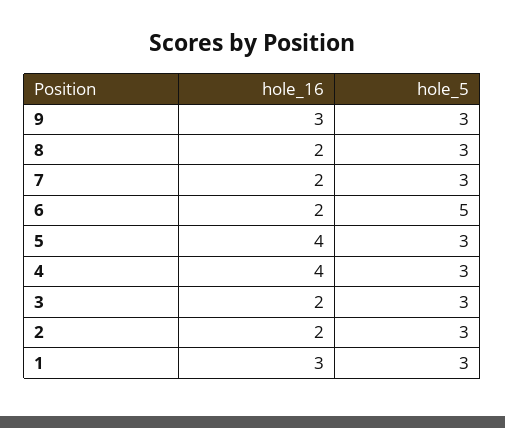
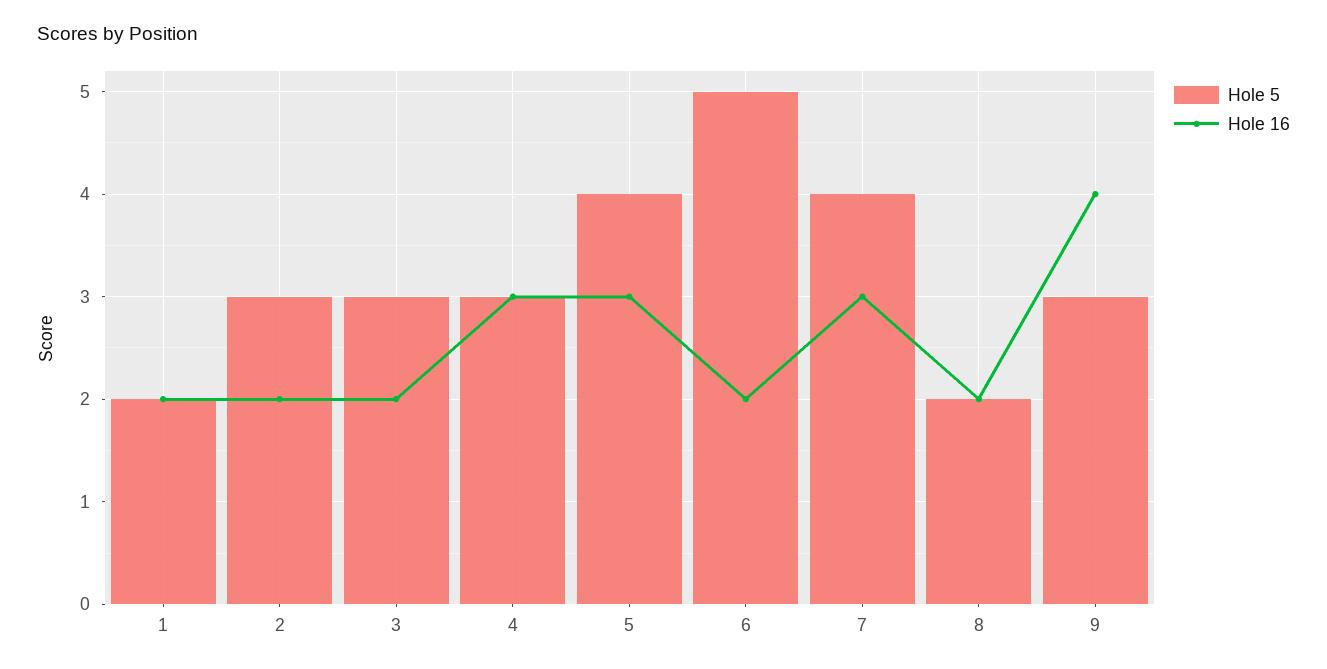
  {
    "hole_16": {
-     "9": 3,
+     "9": 4,
      "8": 2,
-     "7": 2,
+     "7": 3,
      "6": 2,
-     "5": 4,
+     "5": 3,
-     "4": 4,
+     "4": 3,
      "3": 2,
      "2": 2,
-     "1": 3
+     "1": 2
    },
    "hole_5": {
      "9": 3,
-     "8": 3,
+     "8": 2,
-     "7": 3,
+     "7": 4,
      "6": 5,
-     "5": 3,
+     "5": 4,
      "4": 3,
      "3": 3,
      "2": 3,
-     "1": 3
+     "1": 2
    }
  }

